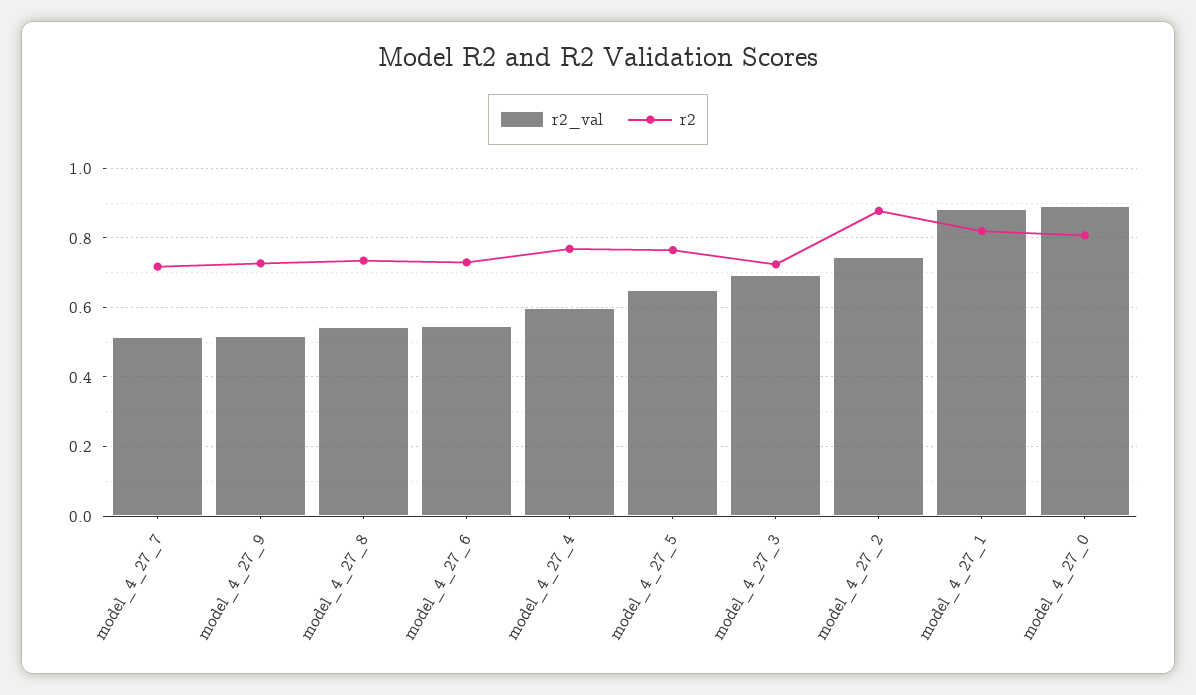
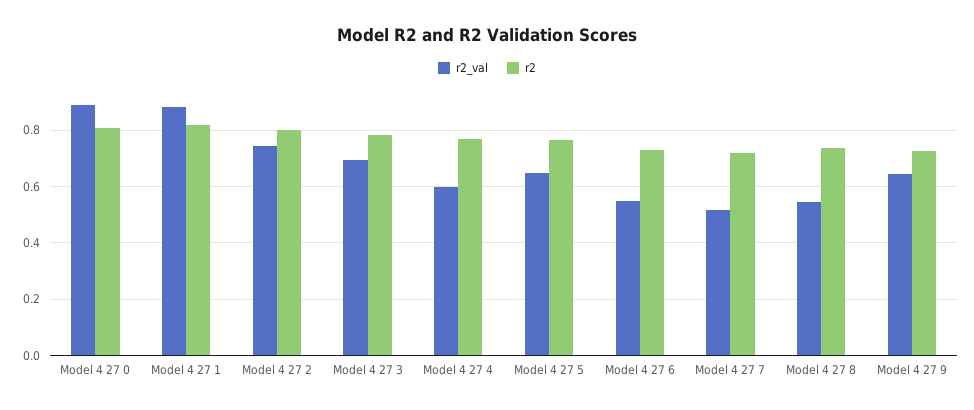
  {
    "r2_val": {
      "model_4_27_7": 0.52,
-     "model_4_27_9": 0.52,
+     "model_4_27_9": 0.65,
      "model_4_27_8": 0.54,
      "model_4_27_6": 0.54,
      "model_4_27_4": 0.6,
      "model_4_27_5": 0.64,
      "model_4_27_3": 0.7,
      "model_4_27_2": 0.74,
      "model_4_27_1": 0.88,
      "model_4_27_0": 0.9
    },
    "r2": {
      "model_4_27_7": 0.72,
      "model_4_27_9": 0.72,
      "model_4_27_8": 0.74,
      "model_4_27_6": 0.72,
      "model_4_27_4": 0.76,
      "model_4_27_5": 0.76,
-     "model_4_27_3": 0.72,
+     "model_4_27_3": 0.775,
-     "model_4_27_2": 0.88,
+     "model_4_27_2": 0.8,
      "model_4_27_1": 0.82,
      "model_4_27_0": 0.8
    }
  }

